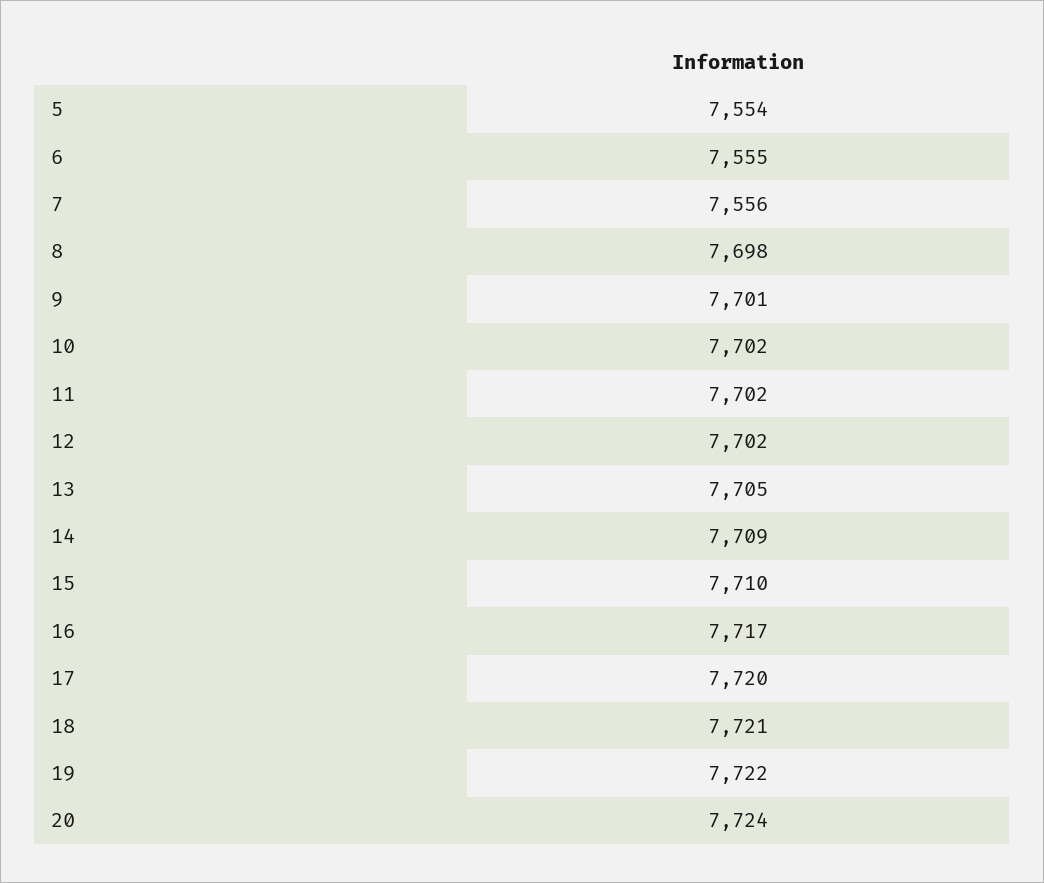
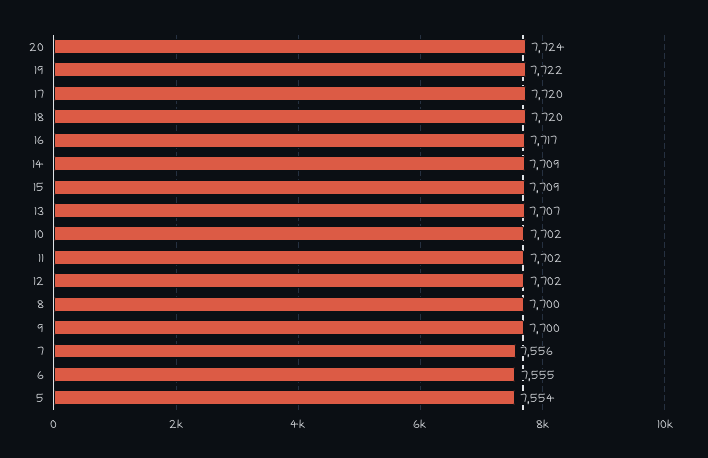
  {
    "5": 7554,
    "6": 7555,
    "7": 7556,
-   "8": 7698,
+   "8": 7700,
-   "9": 7701,
+   "9": 7700,
    "10": 7702,
    "11": 7702,
    "12": 7702,
-   "13": 7705,
+   "13": 7707,
    "14": 7709,
-   "15": 7710,
+   "15": 7709,
    "16": 7717,
    "17": 7720,
-   "18": 7721,
+   "18": 7720,
    "19": 7722,
    "20": 7724
  }

